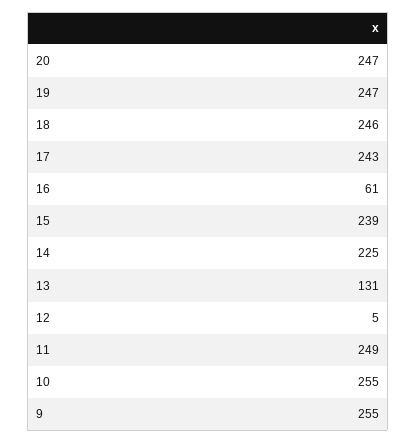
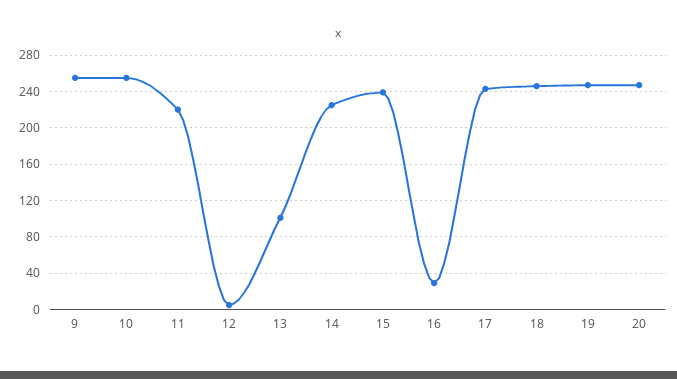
  {
    "20": 247,
    "19": 247,
    "18": 246,
    "17": 243,
-   "16": 61,
+   "16": 30,
    "15": 239,
    "14": 225,
-   "13": 131,
+   "13": 100,
    "12": 5,
-   "11": 249,
+   "11": 220,
    "10": 255,
    "9": 255
  }

